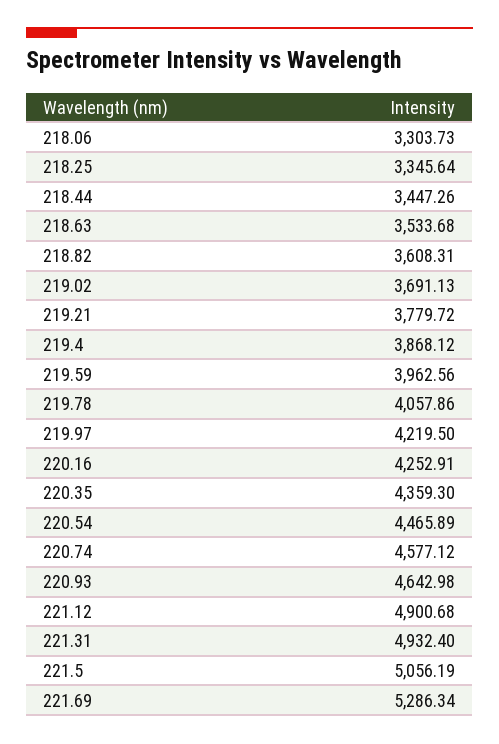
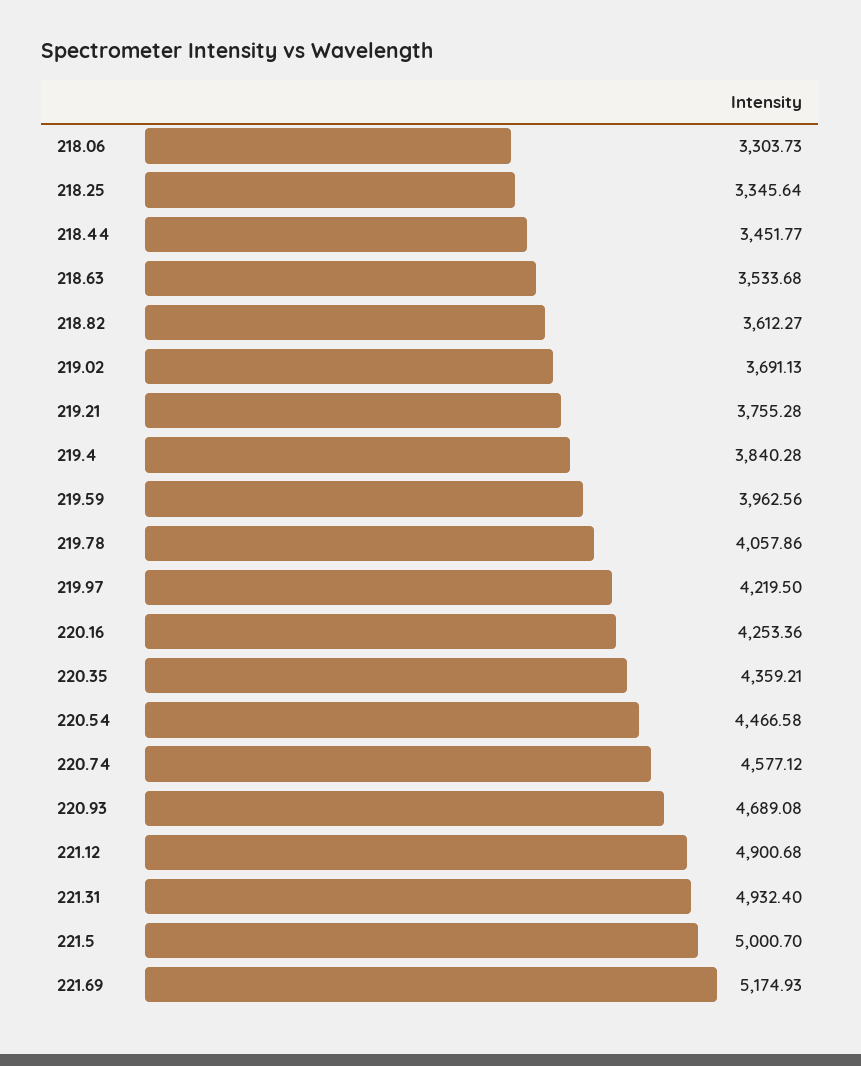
  {
    "218.06": 3303.73,
    "218.25": 3345.64,
-   "218.44": 3447.26,
+   "218.44": 3451.77,
    "218.63": 3533.68,
-   "218.82": 3608.31,
+   "218.82": 3612.27,
    "219.02": 3691.13,
-   "219.21": 3779.72,
+   "219.21": 3755.28,
-   "219.4": 3868.12,
+   "219.4": 3840.28,
    "219.59": 3962.56,
    "219.78": 4057.86,
    "219.97": 4219.5,
-   "220.16": 4252.91,
+   "220.16": 4253.36,
-   "220.35": 4359.3,
+   "220.35": 4359.21,
-   "220.54": 4465.89,
+   "220.54": 4466.58,
    "220.74": 4577.12,
-   "220.93": 4642.98,
+   "220.93": 4689.08,
    "221.12": 4900.68,
    "221.31": 4932.4,
-   "221.5": 5056.19,
+   "221.5": 5000.7,
-   "221.69": 5286.34
+   "221.69": 5174.93
  }

